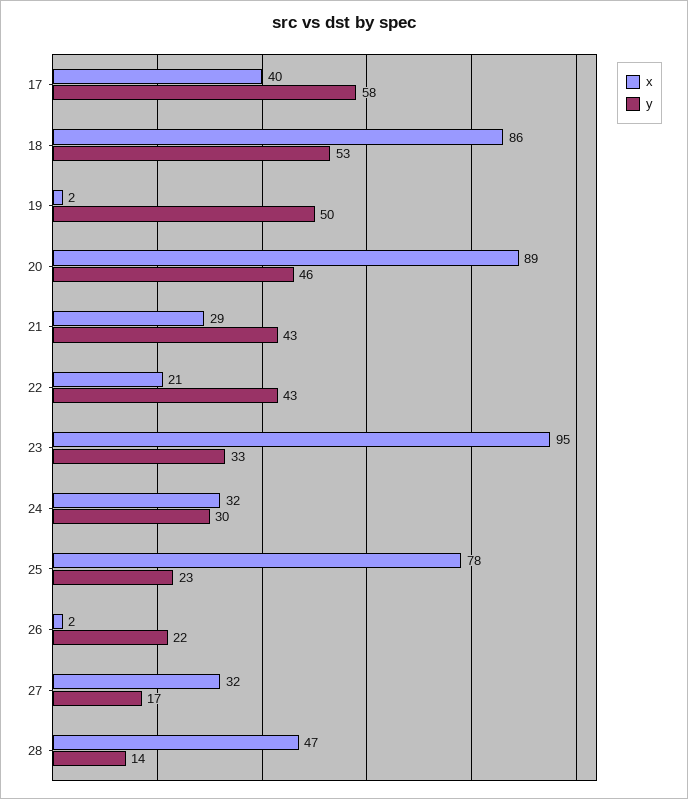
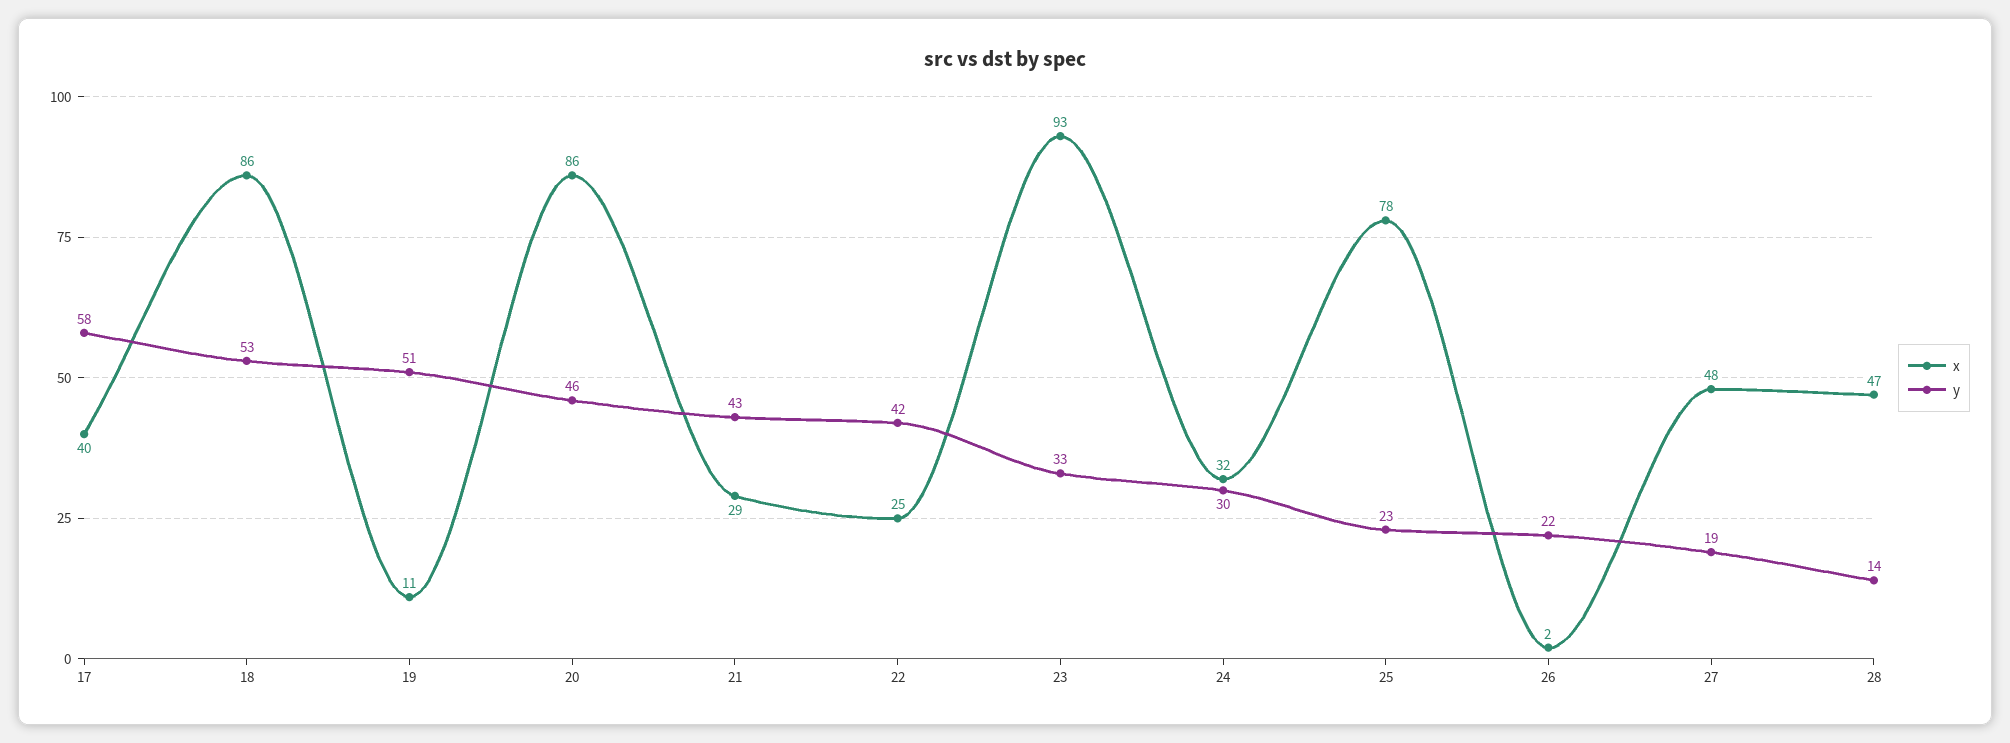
  {
    "x": {
      "17": 40,
      "18": 86,
-     "19": 2,
+     "19": 11,
-     "20": 89,
+     "20": 86,
      "21": 29,
-     "22": 21,
+     "22": 25,
-     "23": 95,
+     "23": 93,
      "24": 32,
      "25": 78,
      "26": 2,
-     "27": 32,
+     "27": 48,
      "28": 47
    },
    "y": {
      "17": 58,
      "18": 53,
-     "19": 50,
+     "19": 51,
      "20": 46,
      "21": 43,
-     "22": 43,
+     "22": 42,
      "23": 33,
      "24": 30,
      "25": 23,
      "26": 22,
-     "27": 17,
+     "27": 19,
      "28": 14
    }
  }

